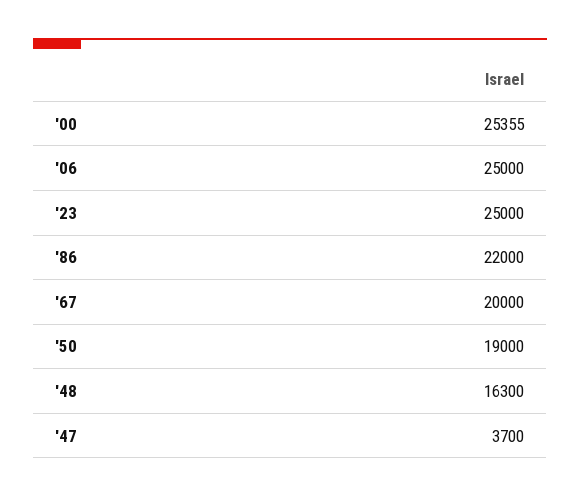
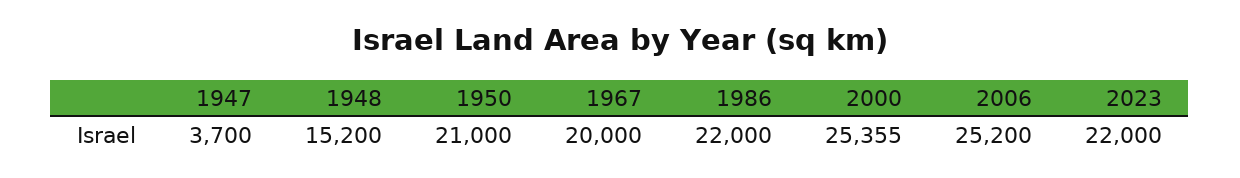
  {
    "'00": 25355,
-   "'06": 25000,
+   "'06": 25200,
-   "'23": 25000,
+   "'23": 22000,
    "'86": 22000,
    "'67": 20000,
-   "'50": 19000,
+   "'50": 21000,
-   "'48": 16300,
+   "'48": 15200,
    "'47": 3700
  }

